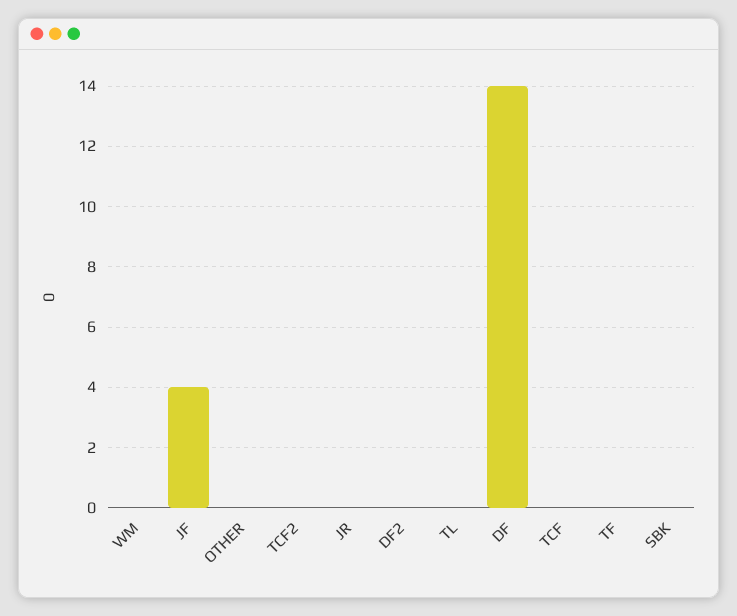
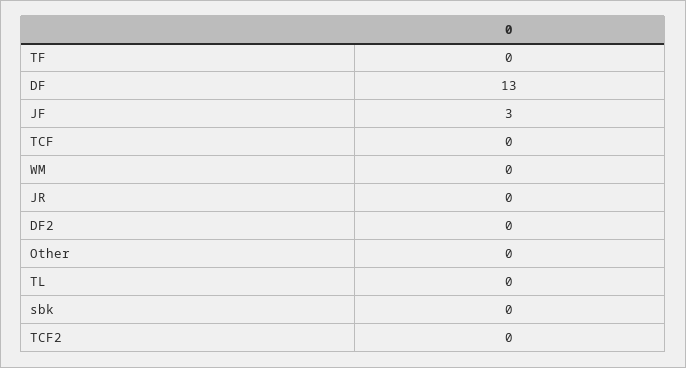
  {
    "WM": 0,
-   "JF": 4,
+   "JF": 3,
    "OTHER": 0,
    "TCF2": 0,
    "JR": 0,
    "DF2": 0,
    "TL": 0,
-   "DF": 14,
+   "DF": 13,
    "TCF": 0,
    "TF": 0,
    "SBK": 0
  }

